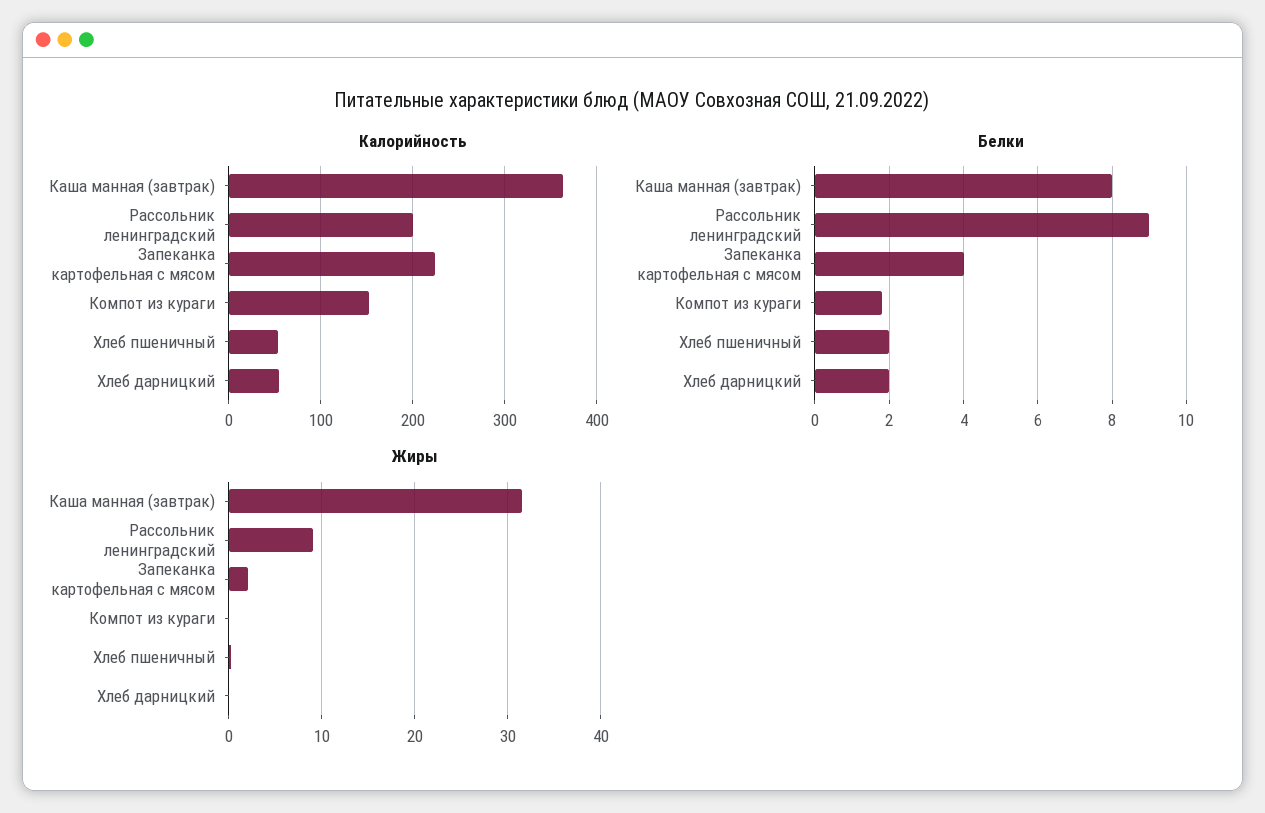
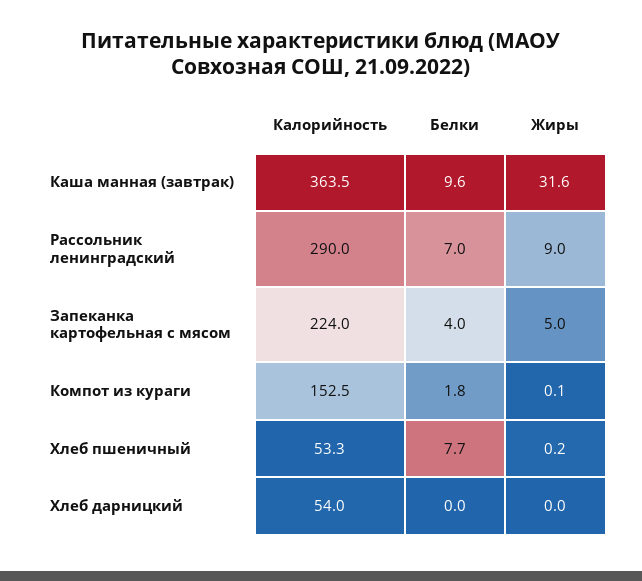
  {
    "Калорийность": {
      "Каша манная (завтрак)": 363.5,
-     "Рассольник ленинградский": 200,
+     "Рассольник ленинградский": 290,
      "Запеканка картофельная с мясом": 224,
      "Компот из кураги": 152.5,
      "Хлеб пшеничный": 53.3,
      "Хлеб дарницкий": 54
    },
    "Белки": {
-     "Каша манная (завтрак)": 8,
+     "Каша манная (завтрак)": 9.6,
-     "Рассольник ленинградский": 9,
+     "Рассольник ленинградский": 7,
      "Запеканка картофельная с мясом": 4,
      "Компот из кураги": 1.8,
-     "Хлеб пшеничный": 2,
+     "Хлеб пшеничный": 7.7,
-     "Хлеб дарницкий": 2
+     "Хлеб дарницкий": 0
    },
    "Жиры": {
      "Каша манная (завтрак)": 31.6,
      "Рассольник ленинградский": 9,
-     "Запеканка картофельная с мясом": 2,
+     "Запеканка картофельная с мясом": 5,
      "Компот из кураги": 0.1,
      "Хлеб пшеничный": 0.2,
      "Хлеб дарницкий": 0
    }
  }

